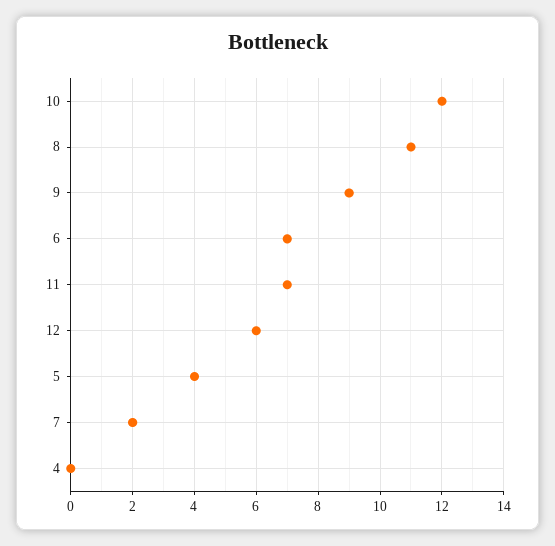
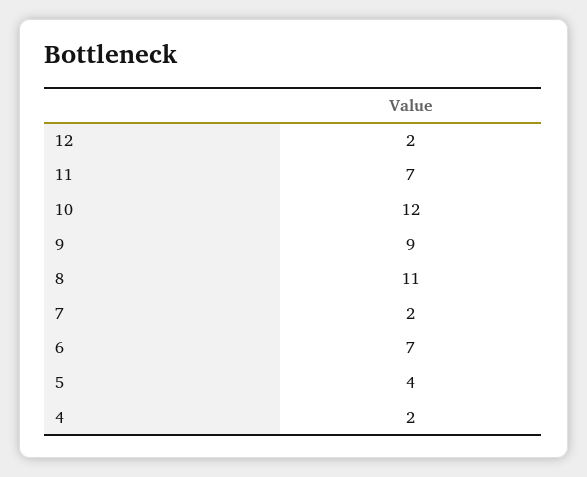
  {
    "10": 12,
    "8": 11,
    "9": 9,
    "6": 7,
    "11": 7,
-   "12": 6,
+   "12": 2,
    "5": 4,
    "7": 2,
-   "4": 0
+   "4": 2
  }

